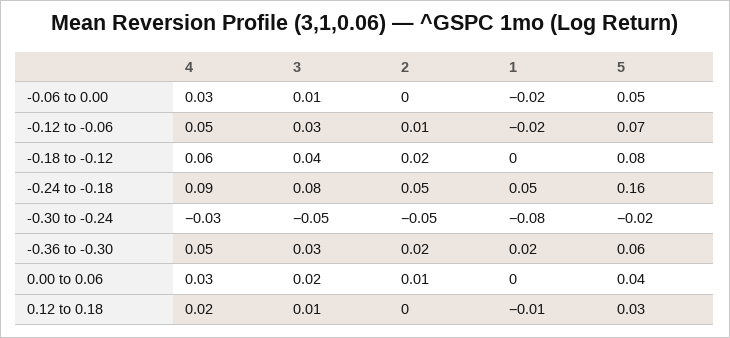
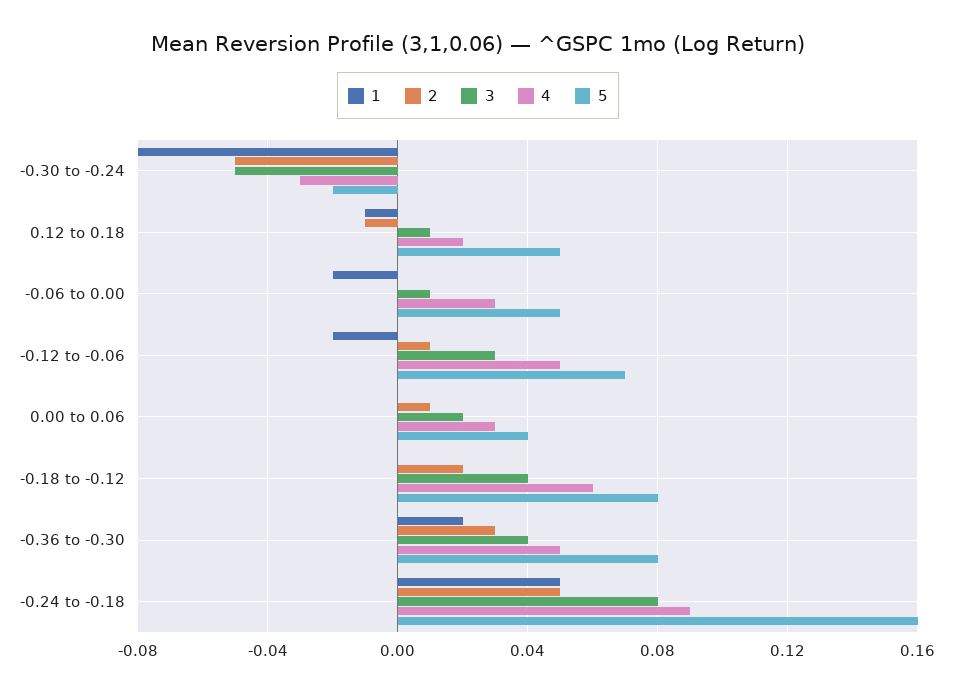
  {
    "4": {
      "-0.06 to 0.00": 0.03,
      "-0.12 to -0.06": 0.05,
      "-0.18 to -0.12": 0.06,
      "-0.24 to -0.18": 0.09,
      "-0.30 to -0.24": -0.03,
      "-0.36 to -0.30": 0.05,
      "0.00 to 0.06": 0.03,
      "0.12 to 0.18": 0.02
    },
    "3": {
      "-0.06 to 0.00": 0.01,
      "-0.12 to -0.06": 0.03,
      "-0.18 to -0.12": 0.04,
      "-0.24 to -0.18": 0.08,
      "-0.30 to -0.24": -0.05,
-     "-0.36 to -0.30": 0.03,
+     "-0.36 to -0.30": 0.04,
      "0.00 to 0.06": 0.02,
      "0.12 to 0.18": 0.01
    },
    "2": {
      "-0.06 to 0.00": 0,
      "-0.12 to -0.06": 0.01,
      "-0.18 to -0.12": 0.02,
      "-0.24 to -0.18": 0.05,
      "-0.30 to -0.24": -0.05,
-     "-0.36 to -0.30": 0.02,
+     "-0.36 to -0.30": 0.03,
      "0.00 to 0.06": 0.01,
-     "0.12 to 0.18": 0
+     "0.12 to 0.18": -0.01
    },
    "1": {
      "-0.06 to 0.00": -0.02,
      "-0.12 to -0.06": -0.02,
      "-0.18 to -0.12": 0,
      "-0.24 to -0.18": 0.05,
      "-0.30 to -0.24": -0.08,
      "-0.36 to -0.30": 0.02,
      "0.00 to 0.06": 0,
      "0.12 to 0.18": -0.01
    },
    "5": {
      "-0.06 to 0.00": 0.05,
      "-0.12 to -0.06": 0.07,
      "-0.18 to -0.12": 0.08,
      "-0.24 to -0.18": 0.16,
      "-0.30 to -0.24": -0.02,
-     "-0.36 to -0.30": 0.06,
+     "-0.36 to -0.30": 0.08,
      "0.00 to 0.06": 0.04,
-     "0.12 to 0.18": 0.03
+     "0.12 to 0.18": 0.05
    }
  }

